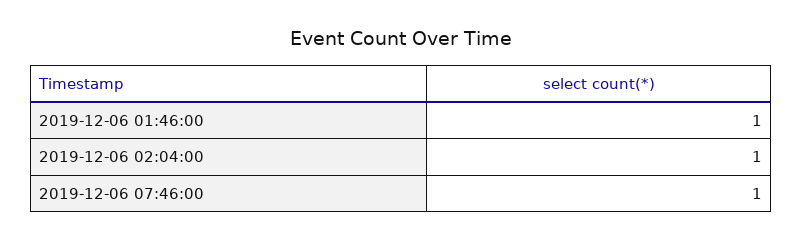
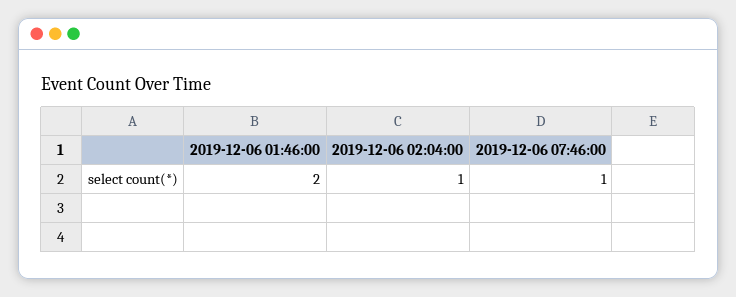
  {
-   "2019-12-06 01:46:00": 1,
+   "2019-12-06 01:46:00": 2,
    "2019-12-06 02:04:00": 1,
    "2019-12-06 07:46:00": 1
  }

